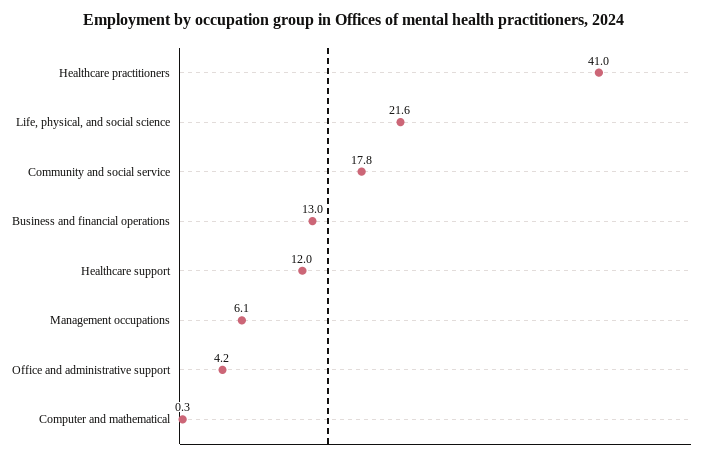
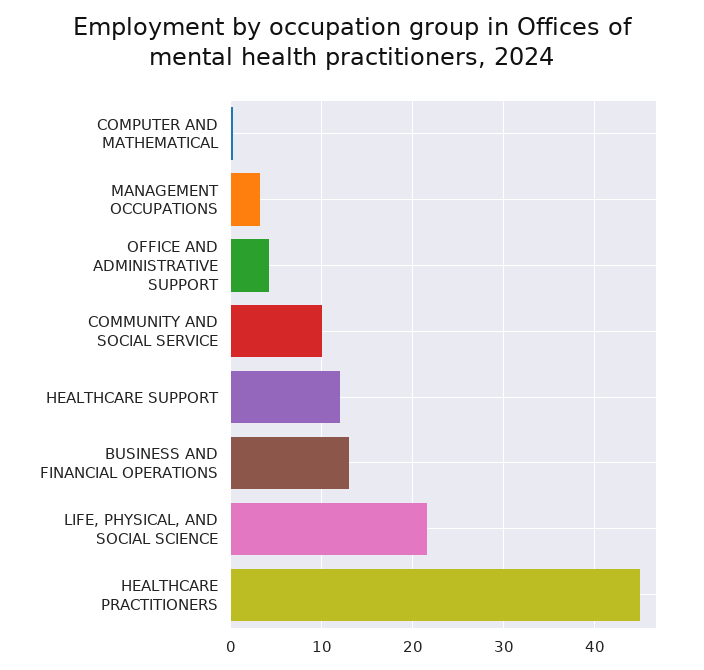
  {
-   "Healthcare practitioners": 41,
+   "Healthcare practitioners": 45,
    "Life, physical, and social science": 21.6,
-   "Community and social service": 17.8,
+   "Community and social service": 10,
    "Business and financial operations": 13,
    "Healthcare support": 12,
-   "Management occupations": 6.1,
+   "Management occupations": 3,
    "Office and administrative support": 4.2,
    "Computer and mathematical": 0.3
  }

